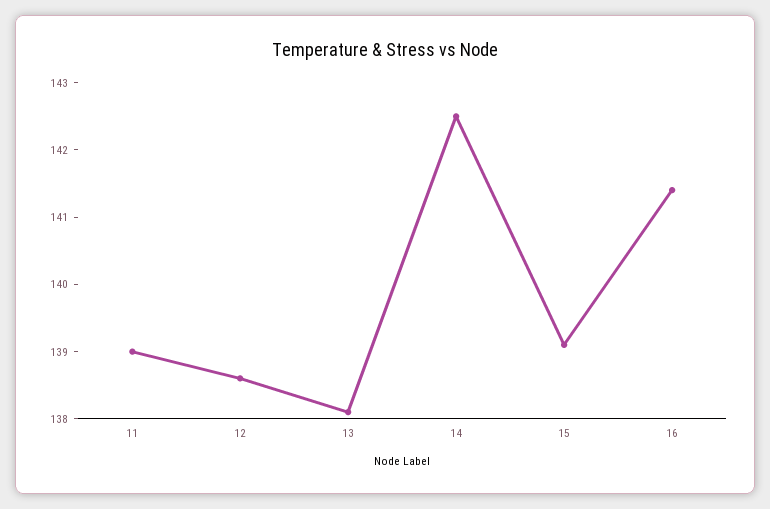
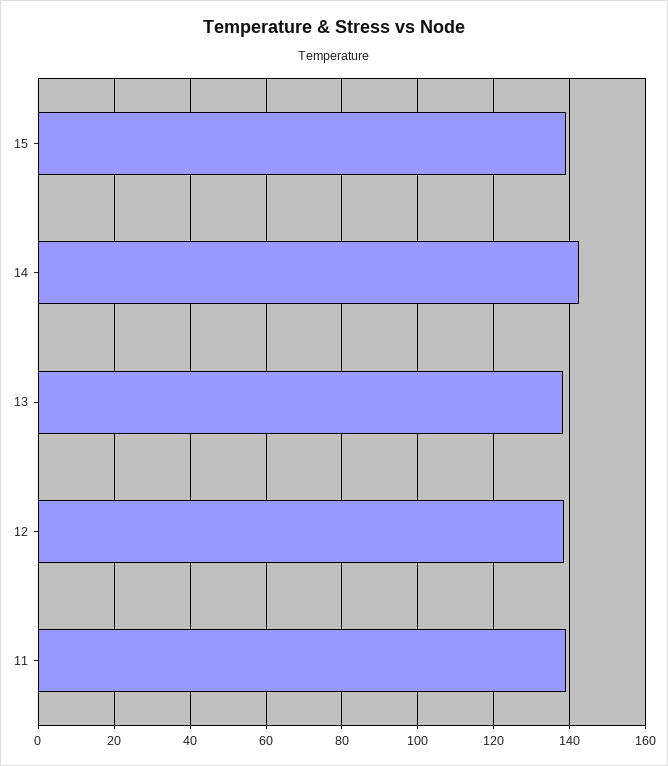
  {
    "11": 139,
    "12": 138.5,
    "13": 138,
    "14": 142.5,
-   "15": 139,
+   "15": 139
-   "16": 141.5
  }

